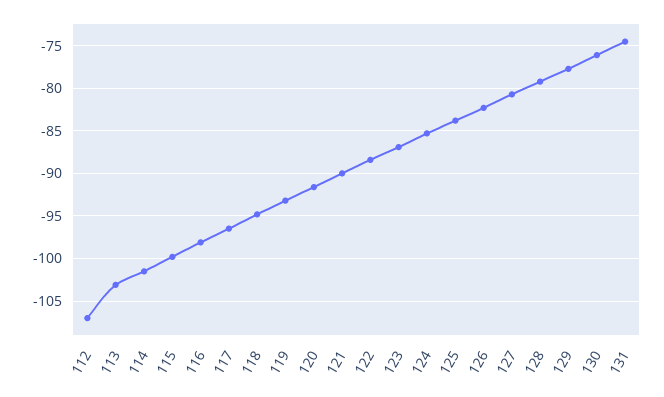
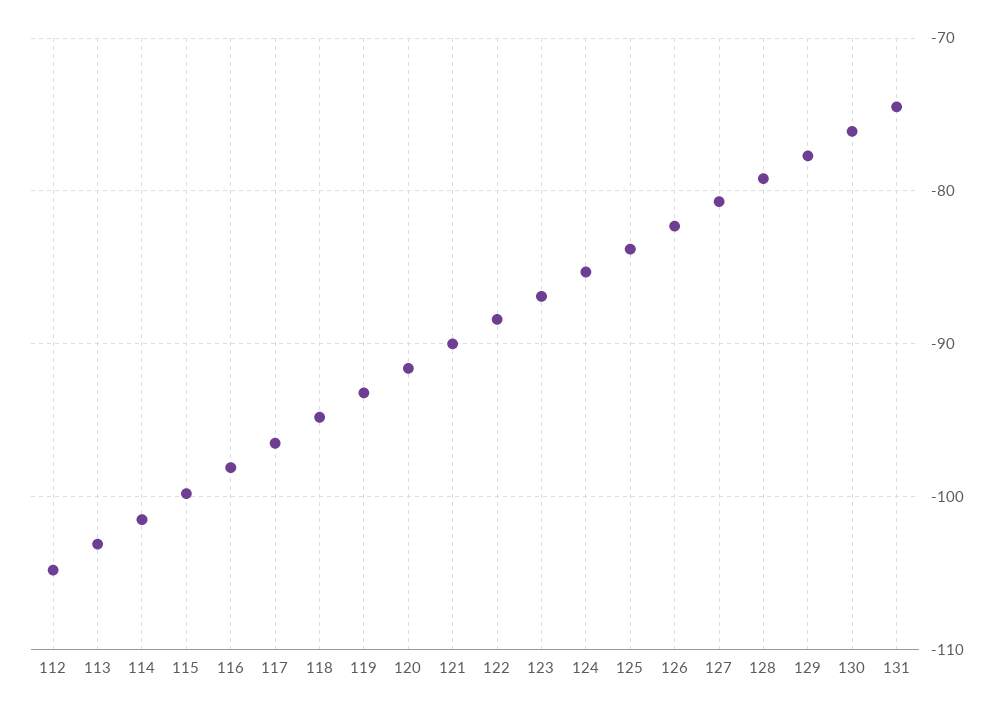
  {
-   "112": -107,
+   "112": -105,
    "113": -103,
    "114": -102,
    "115": -100,
    "116": -98,
    "117": -97,
    "118": -95,
    "119": -93,
    "120": -92,
    "121": -90,
    "122": -88,
    "123": -87,
    "124": -85,
    "125": -84,
    "126": -82,
    "127": -81,
    "128": -79,
    "129": -78,
    "130": -76,
    "131": -75
  }

